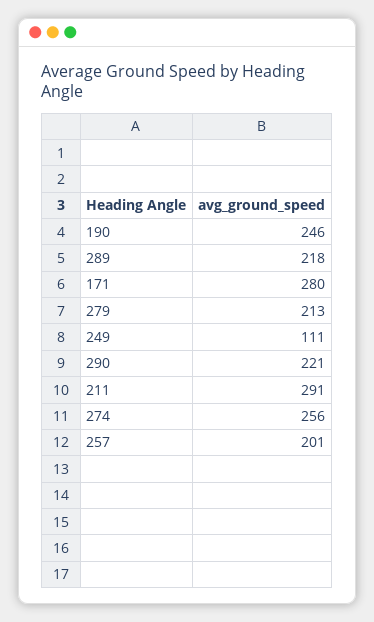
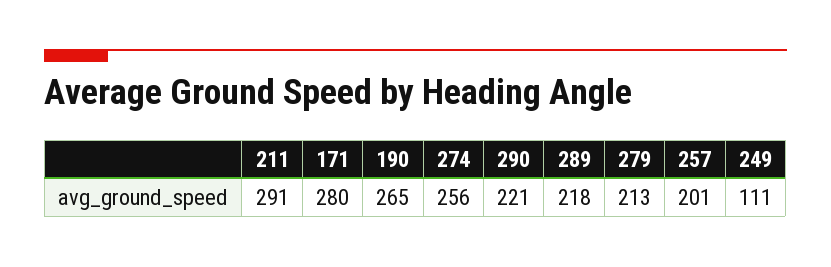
  {
-   "190": 246,
+   "190": 265,
    "289": 218,
    "171": 280,
    "279": 213,
    "249": 111,
    "290": 221,
    "211": 291,
    "274": 256,
    "257": 201
  }

